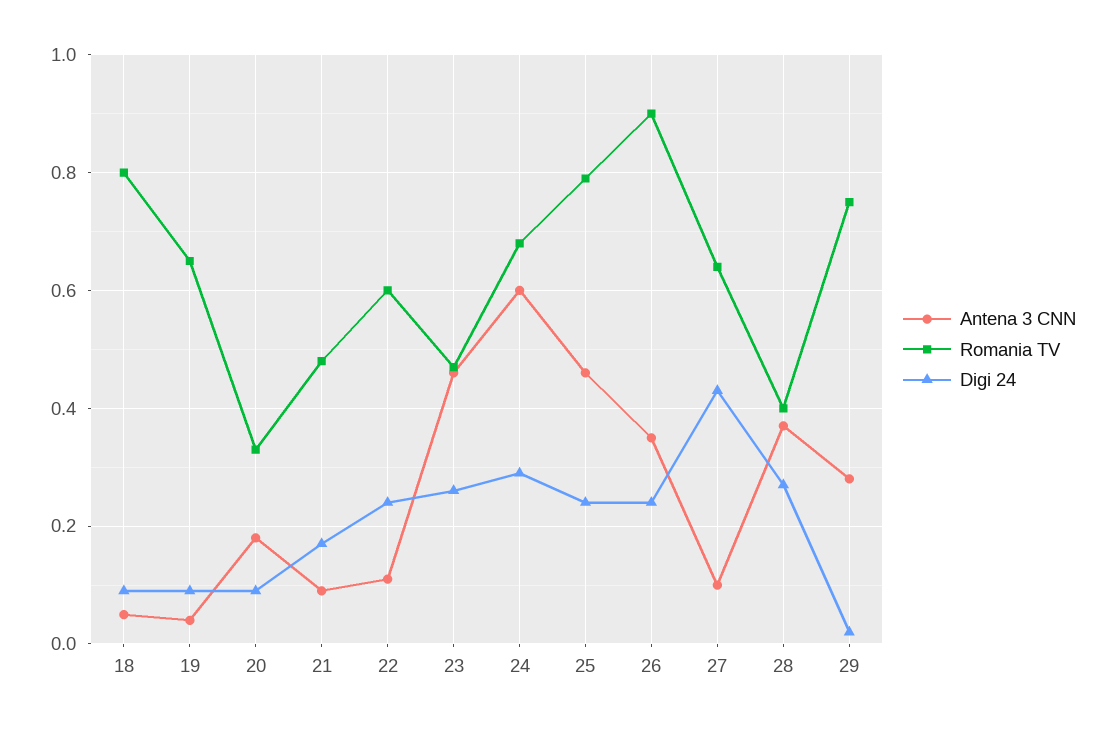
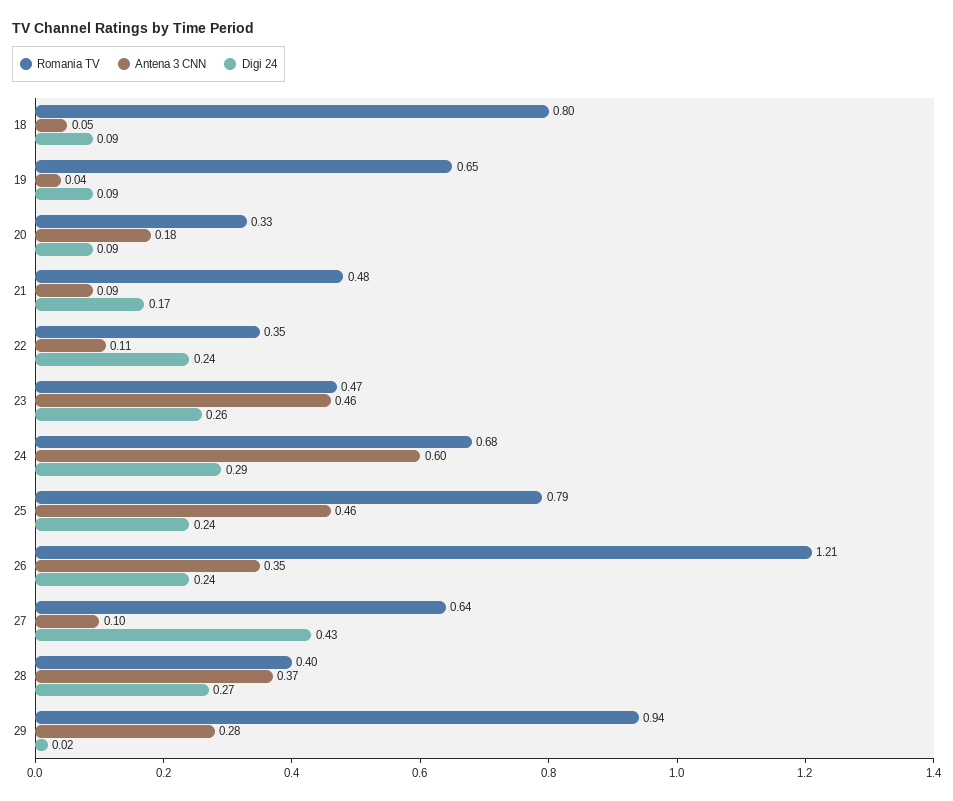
  {
    "Antena 3 CNN": {
      "18": 0.05,
      "19": 0.04,
      "20": 0.18,
      "21": 0.09,
      "22": 0.11,
      "23": 0.46,
      "24": 0.6,
      "25": 0.46,
      "26": 0.35,
      "27": 0.1,
      "28": 0.37,
      "29": 0.28
    },
    "Romania TV": {
      "18": 0.8,
      "19": 0.65,
      "20": 0.33,
      "21": 0.48,
-     "22": 0.6,
+     "22": 0.35,
      "23": 0.47,
      "24": 0.68,
      "25": 0.79,
-     "26": 0.9,
+     "26": 1.21,
      "27": 0.64,
      "28": 0.4,
-     "29": 0.75
+     "29": 0.94
    },
    "Digi 24": {
      "18": 0.09,
      "19": 0.09,
      "20": 0.09,
      "21": 0.17,
      "22": 0.24,
      "23": 0.26,
      "24": 0.29,
      "25": 0.24,
      "26": 0.24,
      "27": 0.43,
      "28": 0.27,
      "29": 0.02
    }
  }

